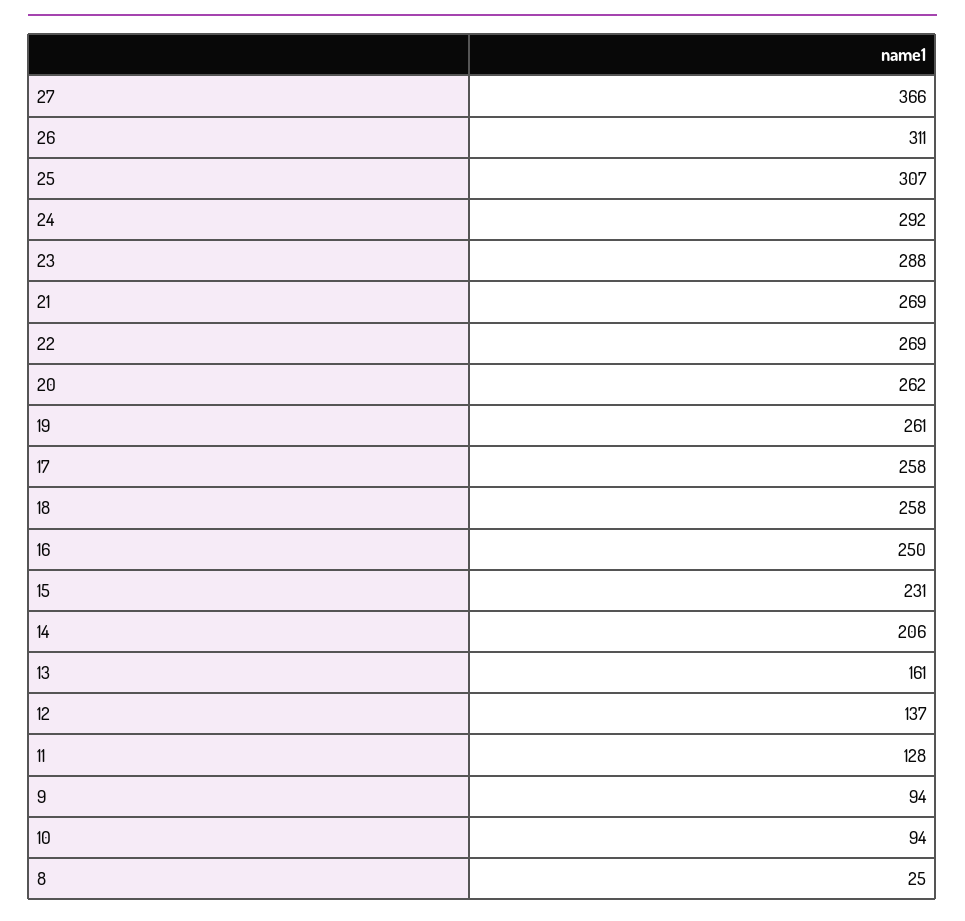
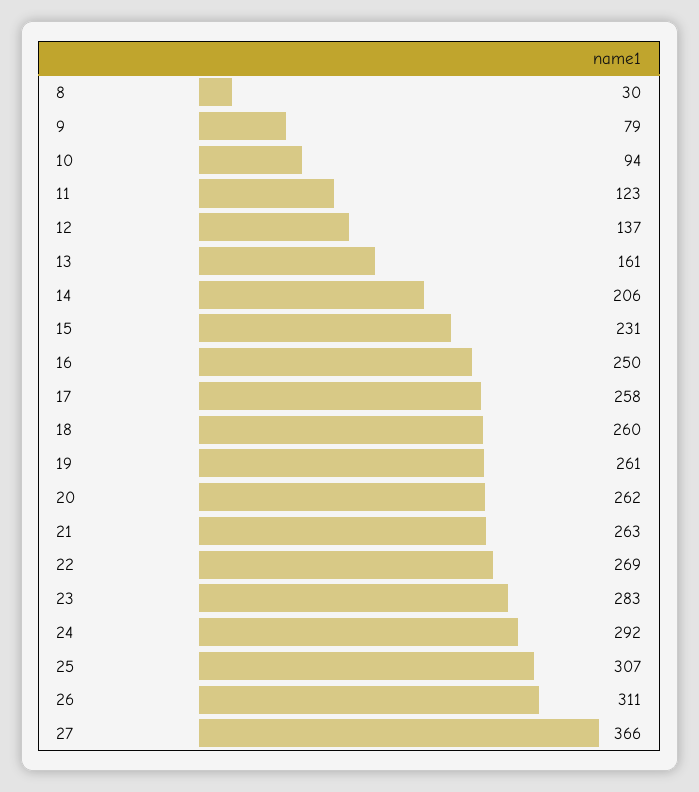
  {
    "27": 366,
    "26": 311,
    "25": 307,
    "24": 292,
-   "23": 288,
+   "23": 283,
-   "21": 269,
+   "21": 263,
    "22": 269,
    "20": 262,
    "19": 261,
    "17": 258,
-   "18": 258,
+   "18": 260,
    "16": 250,
    "15": 231,
    "14": 206,
    "13": 161,
    "12": 137,
-   "11": 128,
+   "11": 123,
-   "9": 94,
+   "9": 79,
    "10": 94,
-   "8": 25
+   "8": 30
  }

